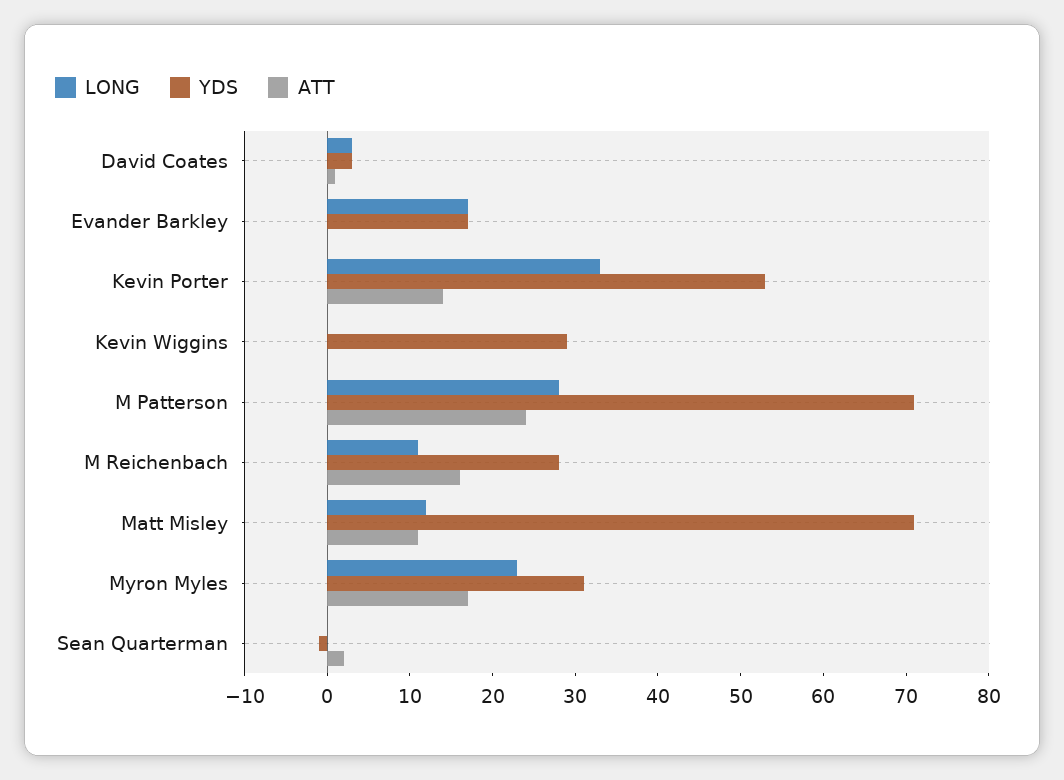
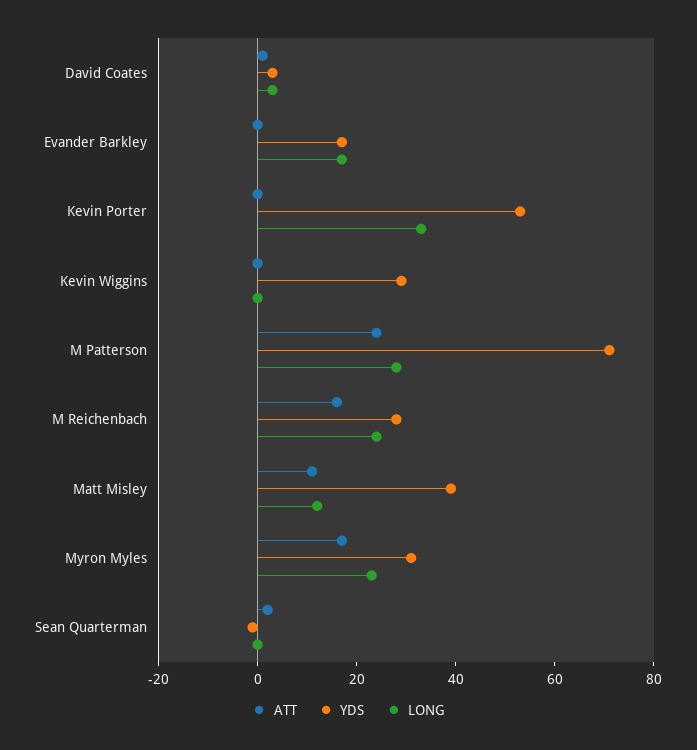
  {
    "LONG": {
      "David Coates": 3,
      "Evander Barkley": 17,
      "Kevin Porter": 33,
      "Kevin Wiggins": 0,
      "M Patterson": 28,
-     "M Reichenbach": 11,
+     "M Reichenbach": 25,
      "Matt Misley": 12,
      "Myron Myles": 23,
      "Sean Quarterman": 0
    },
    "YDS": {
      "David Coates": 3,
      "Evander Barkley": 17,
      "Kevin Porter": 53,
      "Kevin Wiggins": 29,
      "M Patterson": 71,
      "M Reichenbach": 28,
-     "Matt Misley": 71,
+     "Matt Misley": 40,
      "Myron Myles": 31,
      "Sean Quarterman": -1
    },
    "ATT": {
      "David Coates": 1,
      "Evander Barkley": 0,
-     "Kevin Porter": 14,
+     "Kevin Porter": 0,
      "Kevin Wiggins": 0,
      "M Patterson": 24,
      "M Reichenbach": 16,
      "Matt Misley": 11,
      "Myron Myles": 17,
      "Sean Quarterman": 2
    }
  }

